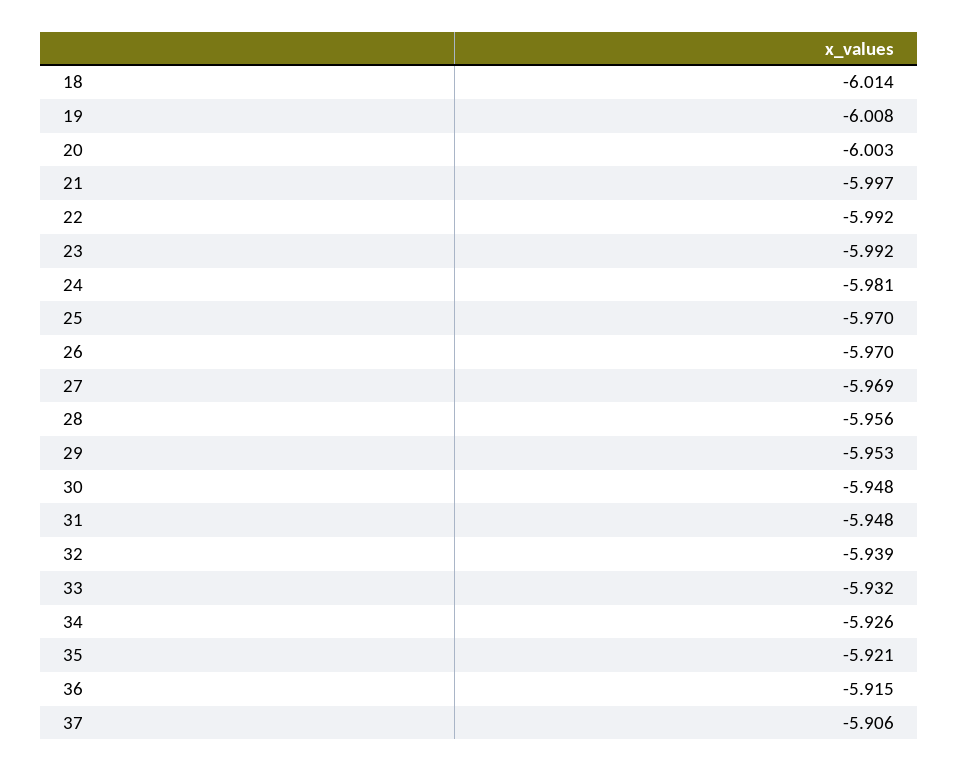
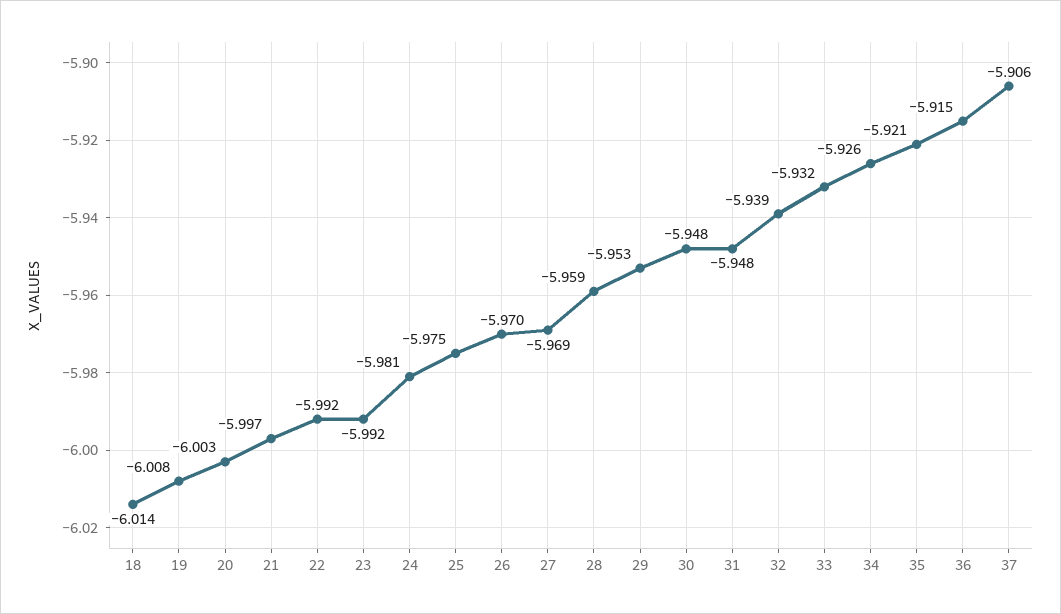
  {
    "18": -6.014,
    "19": -6.008,
    "20": -6.003,
    "21": -5.997,
    "22": -5.992,
    "23": -5.992,
    "24": -5.981,
-   "25": -5.97,
+   "25": -5.975,
    "26": -5.97,
    "27": -5.969,
-   "28": -5.956,
+   "28": -5.959,
    "29": -5.953,
    "30": -5.948,
    "31": -5.948,
    "32": -5.939,
    "33": -5.932,
    "34": -5.926,
    "35": -5.921,
    "36": -5.915,
    "37": -5.906
  }

